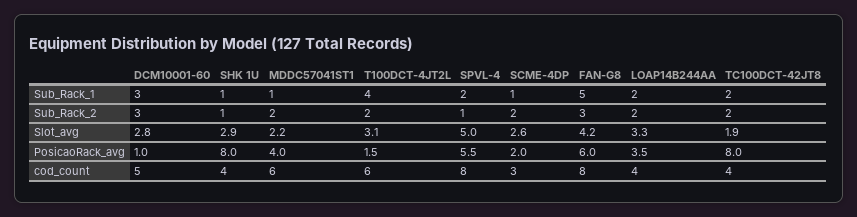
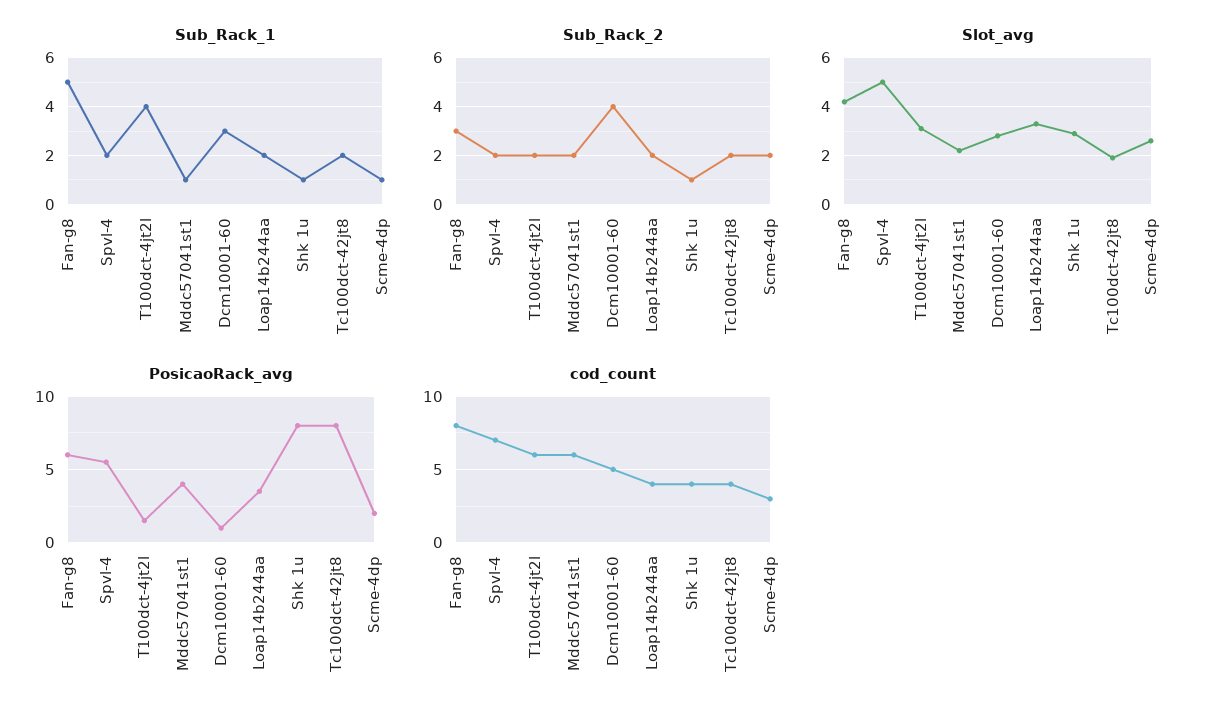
  {
    "Sub_Rack_1": {
      "DCM10001-60": 3,
      "SHK 1U": 1,
      "MDDC57041ST1": 1,
      "T100DCT-4JT2L": 4,
      "SPVL-4": 2,
      "SCME-4DP": 1,
      "FAN-G8": 5,
      "LOAP14B244AA": 2,
      "TC100DCT-42JT8": 2
    },
    "Sub_Rack_2": {
-     "DCM10001-60": 3,
+     "DCM10001-60": 4,
      "SHK 1U": 1,
      "MDDC57041ST1": 2,
      "T100DCT-4JT2L": 2,
-     "SPVL-4": 1,
+     "SPVL-4": 2,
      "SCME-4DP": 2,
      "FAN-G8": 3,
      "LOAP14B244AA": 2,
      "TC100DCT-42JT8": 2
    },
    "Slot_avg": {
      "DCM10001-60": 2.8,
      "SHK 1U": 2.9,
      "MDDC57041ST1": 2.2,
      "T100DCT-4JT2L": 3.1,
      "SPVL-4": 5,
      "SCME-4DP": 2.6,
      "FAN-G8": 4.2,
      "LOAP14B244AA": 3.3,
      "TC100DCT-42JT8": 1.9
    },
    "PosicaoRack_avg": {
      "DCM10001-60": 1,
      "SHK 1U": 8,
      "MDDC57041ST1": 4,
      "T100DCT-4JT2L": 1.5,
      "SPVL-4": 5.5,
      "SCME-4DP": 2,
      "FAN-G8": 6,
      "LOAP14B244AA": 3.5,
      "TC100DCT-42JT8": 8
    },
    "cod_count": {
      "DCM10001-60": 5,
      "SHK 1U": 4,
      "MDDC57041ST1": 6,
      "T100DCT-4JT2L": 6,
-     "SPVL-4": 8,
+     "SPVL-4": 7,
      "SCME-4DP": 3,
      "FAN-G8": 8,
      "LOAP14B244AA": 4,
      "TC100DCT-42JT8": 4
    }
  }

